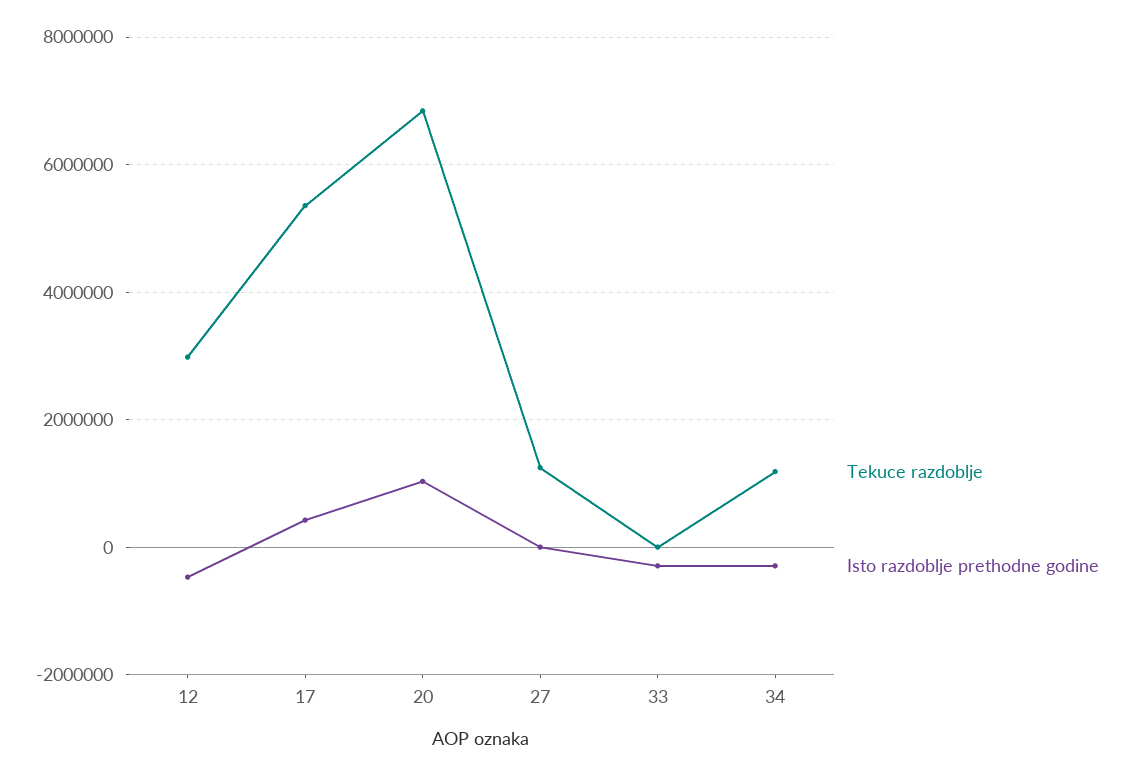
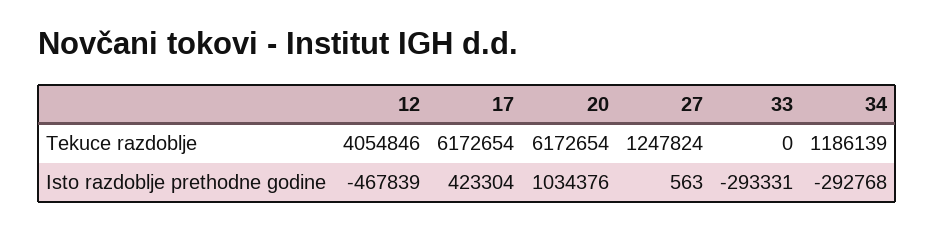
  {
    "Tekuce razdoblje": {
-     "12": 3000000,
+     "12": 4054846,
-     "17": 5400000,
+     "17": 6172654,
-     "20": 6800000,
+     "20": 6172654,
      "27": 1247824,
      "33": 0,
      "34": 1186139
    },
    "Isto razdoblje prethodne godine": {
      "12": -467839,
      "17": 423304,
      "20": 1034376,
      "27": 563,
      "33": -293331,
      "34": -292768
    }
  }

